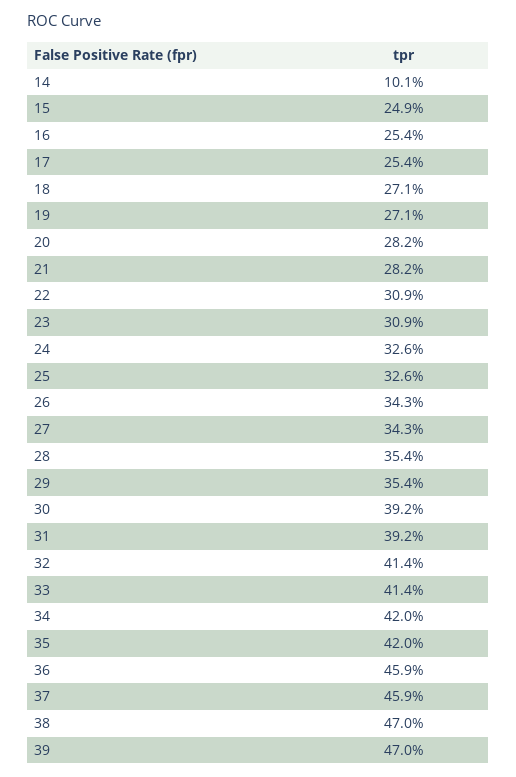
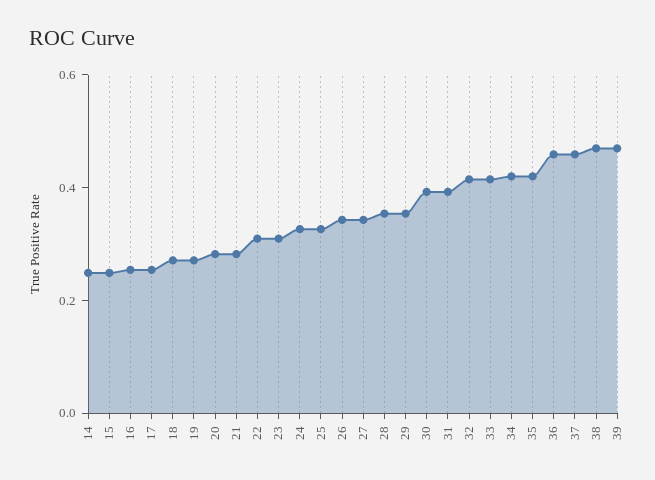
  {
-   "14": 0.101,
+   "14": 0.25,
    "15": 0.249,
    "16": 0.254,
    "17": 0.254,
    "18": 0.271,
    "19": 0.271,
    "20": 0.282,
    "21": 0.282,
    "22": 0.309,
    "23": 0.309,
    "24": 0.326,
    "25": 0.326,
    "26": 0.343,
    "27": 0.343,
    "28": 0.354,
    "29": 0.354,
    "30": 0.392,
    "31": 0.392,
    "32": 0.414,
    "33": 0.414,
    "34": 0.42,
    "35": 0.42,
    "36": 0.459,
    "37": 0.459,
    "38": 0.47,
    "39": 0.47
  }

